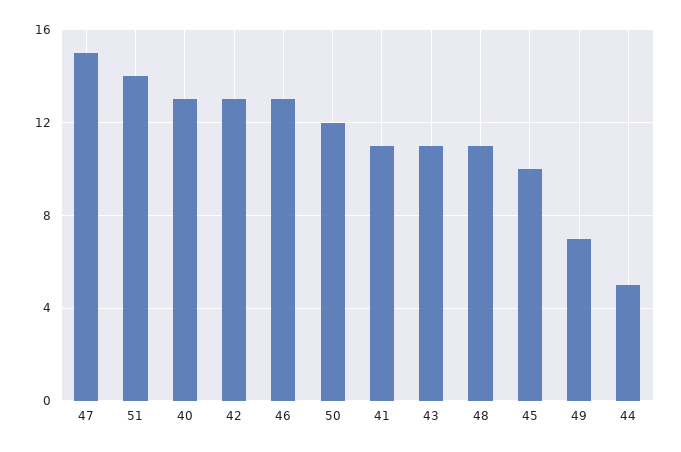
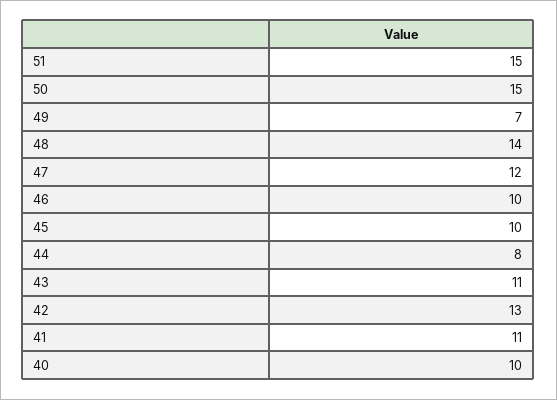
  {
-   "47": 15,
+   "47": 12,
-   "51": 14,
+   "51": 15,
-   "40": 13,
+   "40": 10,
    "42": 13,
-   "46": 13,
+   "46": 10,
-   "50": 12,
+   "50": 15,
    "41": 11,
    "43": 11,
-   "48": 11,
+   "48": 14,
    "45": 10,
    "49": 7,
-   "44": 5
+   "44": 8
  }

